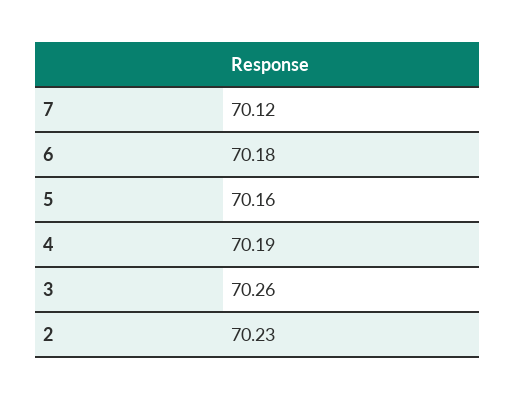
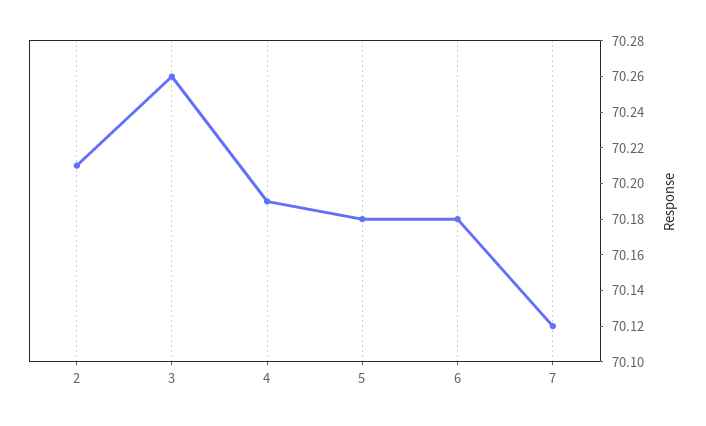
  {
    "7": 70.12,
    "6": 70.18,
-   "5": 70.16,
+   "5": 70.18,
    "4": 70.19,
    "3": 70.26,
-   "2": 70.23
+   "2": 70.21
  }

